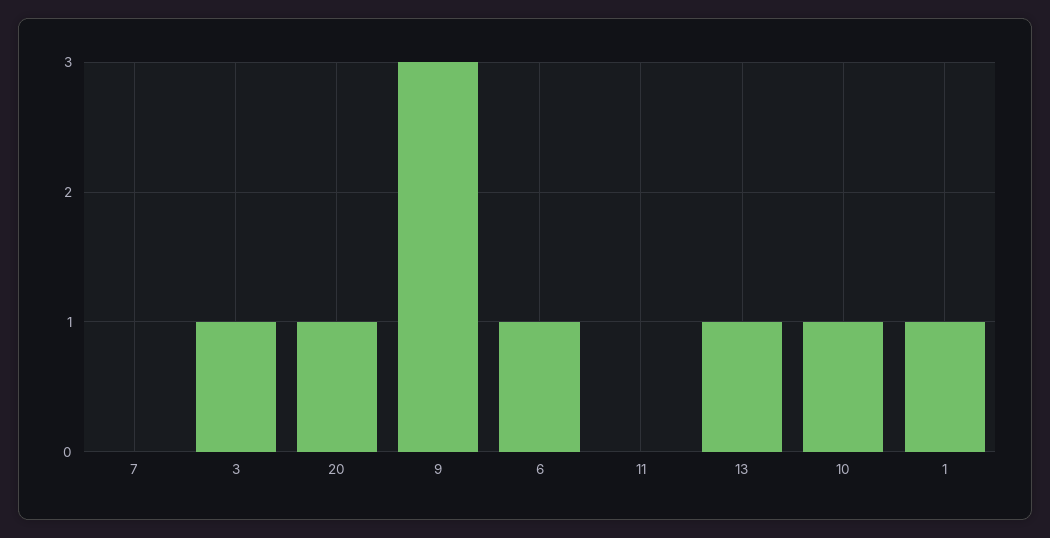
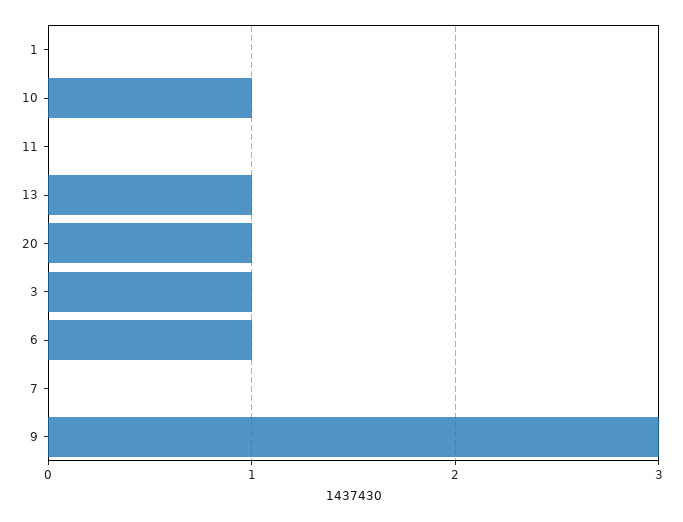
  {
    "7": 0,
    "3": 1,
    "20": 1,
    "9": 3,
    "6": 1,
    "11": 0,
    "13": 1,
    "10": 1,
-   "1": 1
+   "1": 0
  }

